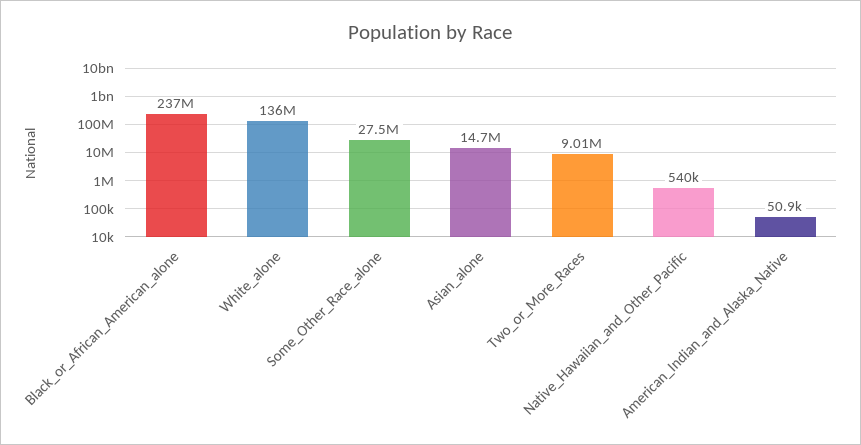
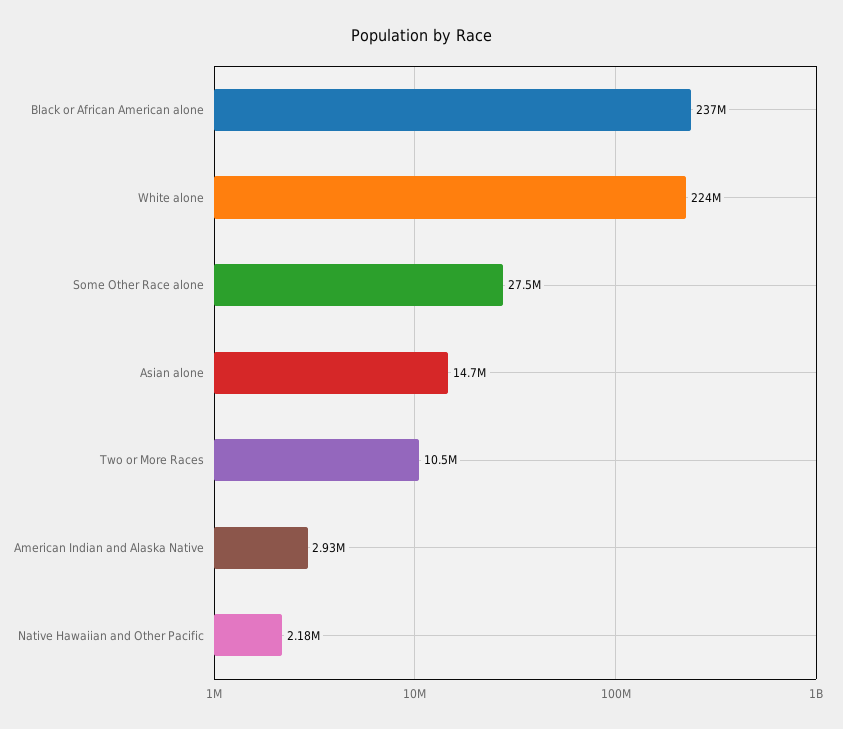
  {
    "Black_or_African_American_alone": 237000000,
-   "White_alone": 136000000,
+   "White_alone": 224000000,
    "Some_Other_Race_alone": 27500000,
    "Asian_alone": 14700000,
-   "Two_or_More_Races": 9010000,
+   "Two_or_More_Races": 10500000,
-   "Native_Hawaiian_and_Other_Pacific": 540000,
+   "Native_Hawaiian_and_Other_Pacific": 2180000,
-   "American_Indian_and_Alaska_Native": 50900
+   "American_Indian_and_Alaska_Native": 2930000
  }

